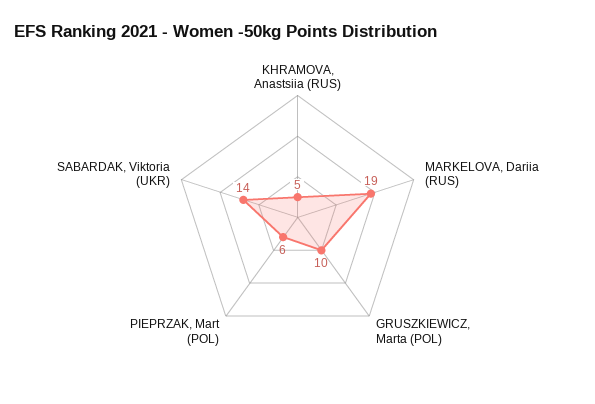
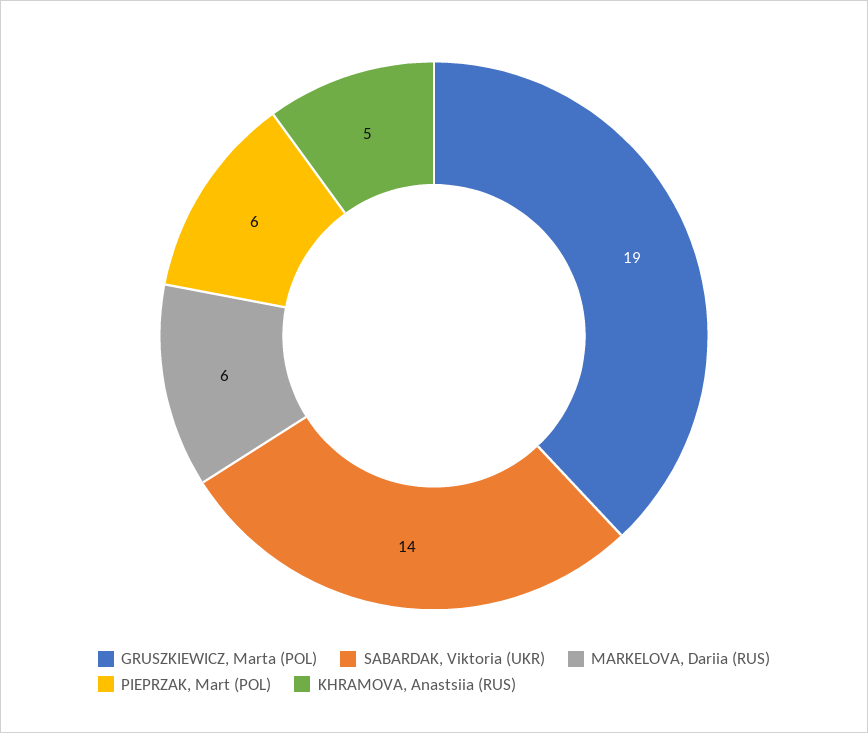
  {
    "KHRAMOVA, Anastsiia (RUS)": 5,
-   "MARKELOVA, Dariia (RUS)": 19,
+   "MARKELOVA, Dariia (RUS)": 6,
-   "GRUSZKIEWICZ, Marta (POL)": 10,
+   "GRUSZKIEWICZ, Marta (POL)": 19,
    "PIEPRZAK, Mart (POL)": 6,
    "SABARDAK, Viktoria (UKR)": 14
  }

